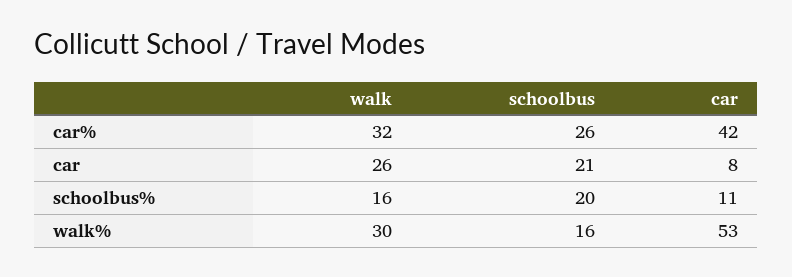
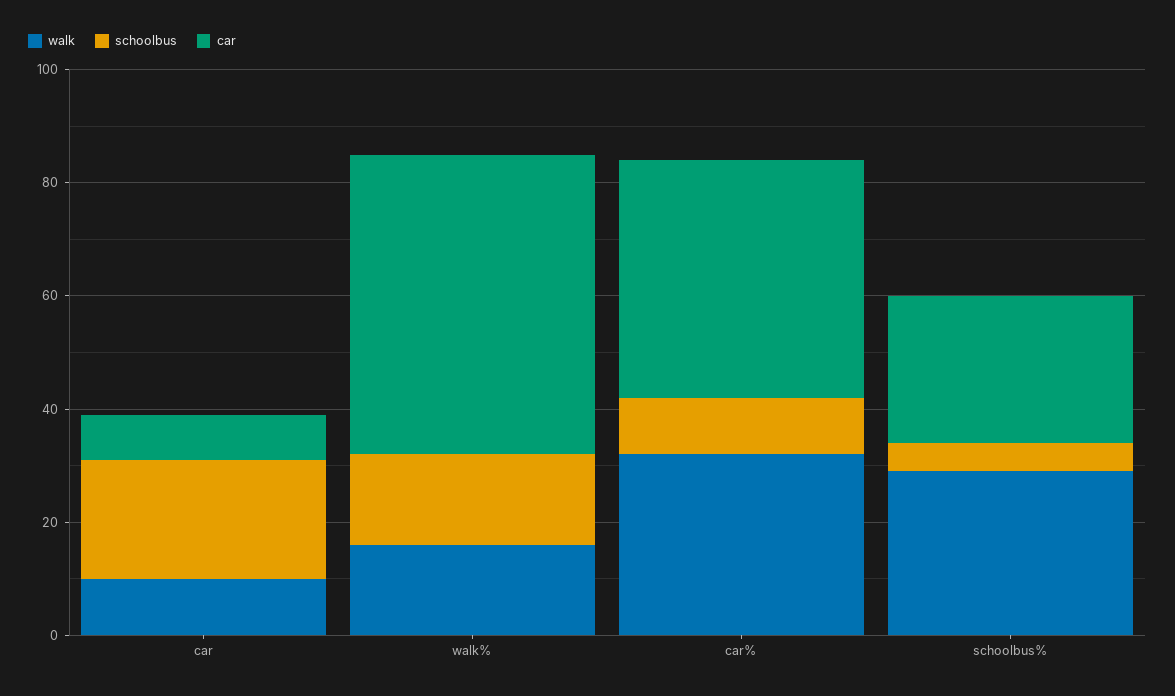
  {
    "walk": {
      "car%": 32,
-     "car": 26,
+     "car": 10,
-     "schoolbus%": 16,
+     "schoolbus%": 30,
-     "walk%": 30
+     "walk%": 15
    },
    "schoolbus": {
-     "car%": 26,
+     "car%": 10,
      "car": 21,
-     "schoolbus%": 20,
+     "schoolbus%": 5,
      "walk%": 16
    },
    "car": {
      "car%": 42,
      "car": 8,
-     "schoolbus%": 11,
+     "schoolbus%": 25,
      "walk%": 53
    }
  }

